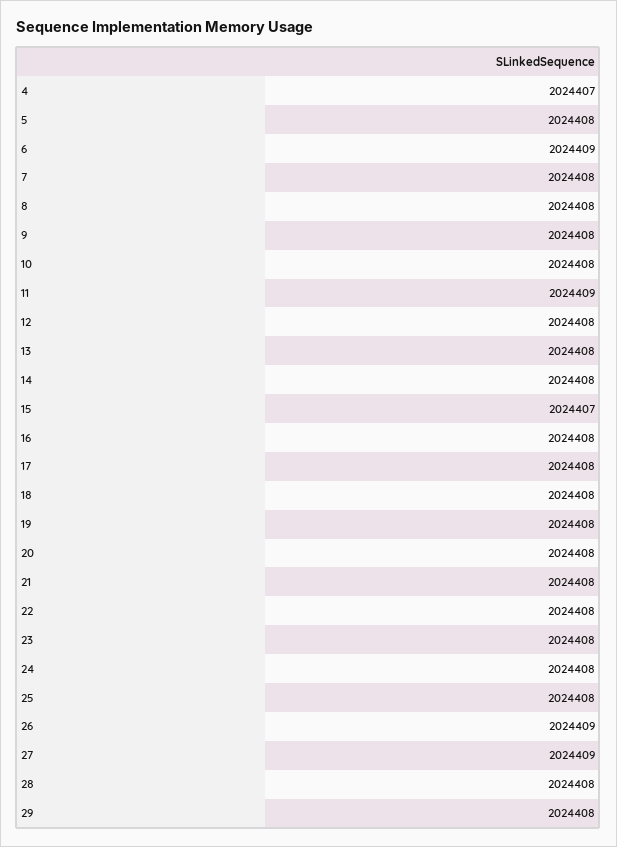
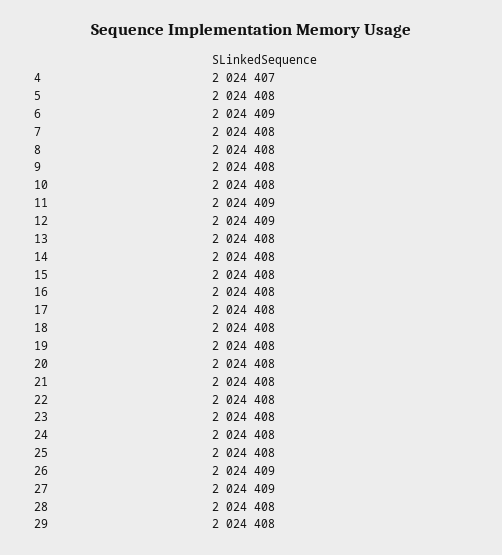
  {
    "4": 2024407,
    "5": 2024408,
    "6": 2024409,
    "7": 2024408,
    "8": 2024408,
    "9": 2024408,
    "10": 2024408,
    "11": 2024409,
-   "12": 2024408,
+   "12": 2024409,
    "13": 2024408,
    "14": 2024408,
-   "15": 2024407,
+   "15": 2024408,
    "16": 2024408,
    "17": 2024408,
    "18": 2024408,
    "19": 2024408,
    "20": 2024408,
    "21": 2024408,
    "22": 2024408,
    "23": 2024408,
    "24": 2024408,
    "25": 2024408,
    "26": 2024409,
    "27": 2024409,
    "28": 2024408,
    "29": 2024408
  }

